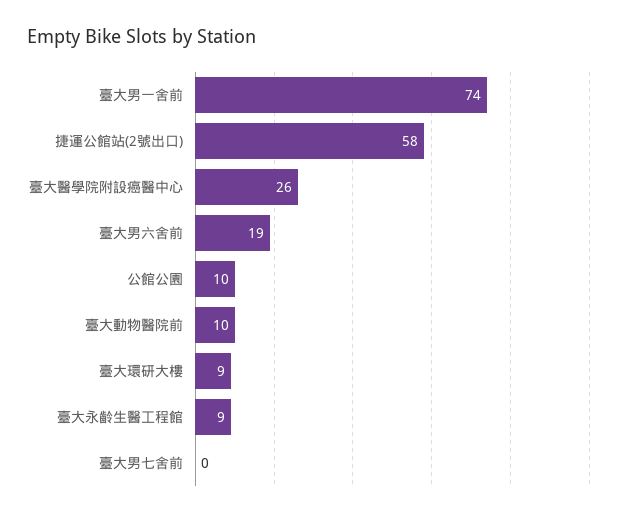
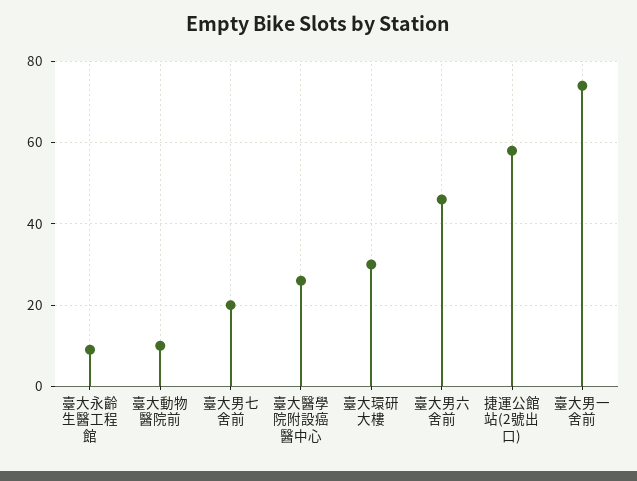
  {
    "臺大男一舍前": 74,
    "捷運公館站(2號出口)": 58,
    "臺大醫學院附設癌醫中心": 26,
-   "臺大男六舍前": 19,
+   "臺大男六舍前": 45,
-   "公館公園": 10,
    "臺大動物醫院前": 10,
-   "臺大環研大樓": 9,
+   "臺大環研大樓": 30,
    "臺大永齡生醫工程館": 9,
-   "臺大男七舍前": 0
+   "臺大男七舍前": 20
  }

